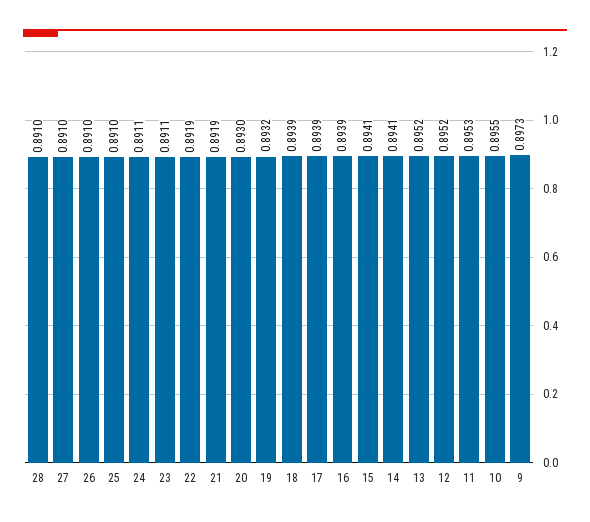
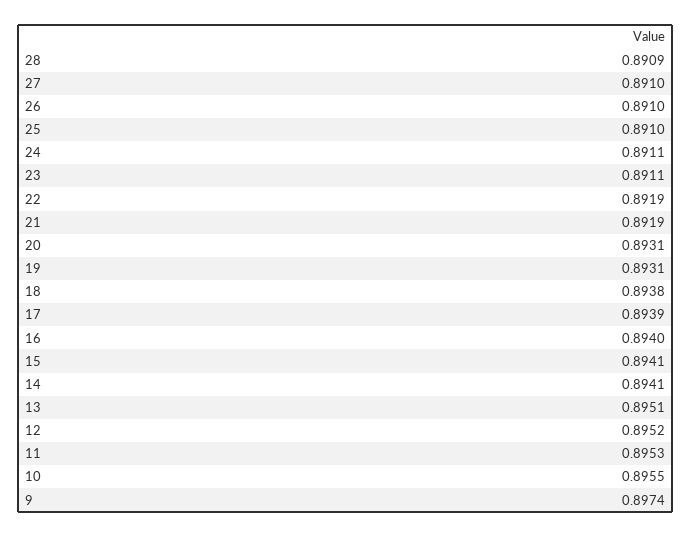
  {
-   "28": 0.891,
+   "28": 0.8909,
    "27": 0.891,
    "26": 0.891,
    "25": 0.891,
    "24": 0.8911,
    "23": 0.8911,
    "22": 0.8919,
    "21": 0.8919,
-   "20": 0.893,
+   "20": 0.8931,
-   "19": 0.8932,
+   "19": 0.8931,
-   "18": 0.8939,
+   "18": 0.8938,
    "17": 0.8939,
-   "16": 0.8939,
+   "16": 0.894,
    "15": 0.8941,
    "14": 0.8941,
-   "13": 0.8952,
+   "13": 0.8951,
    "12": 0.8952,
    "11": 0.8953,
    "10": 0.8955,
-   "9": 0.8973
+   "9": 0.8974
  }

